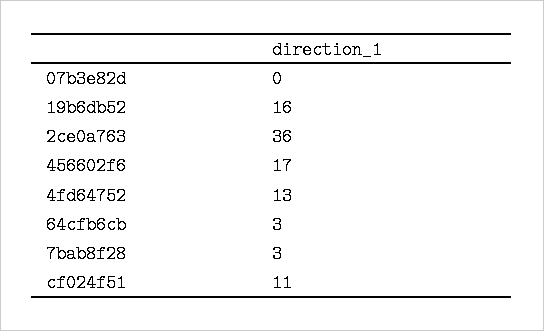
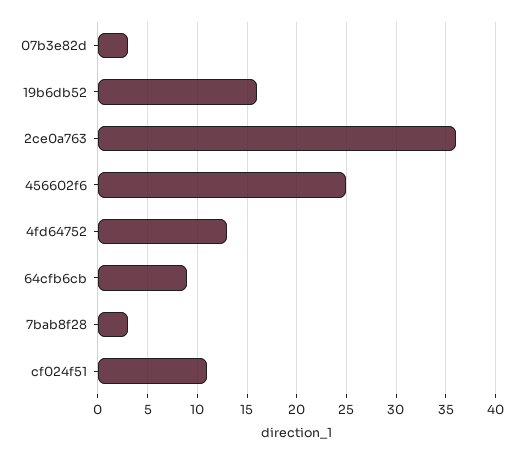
  {
-   "07b3e82d": 0,
+   "07b3e82d": 3,
    "19b6db52": 16,
    "2ce0a763": 36,
-   "456602f6": 17,
+   "456602f6": 25,
    "4fd64752": 13,
-   "64cfb6cb": 3,
+   "64cfb6cb": 9,
    "7bab8f28": 3,
    "cf024f51": 11
  }

